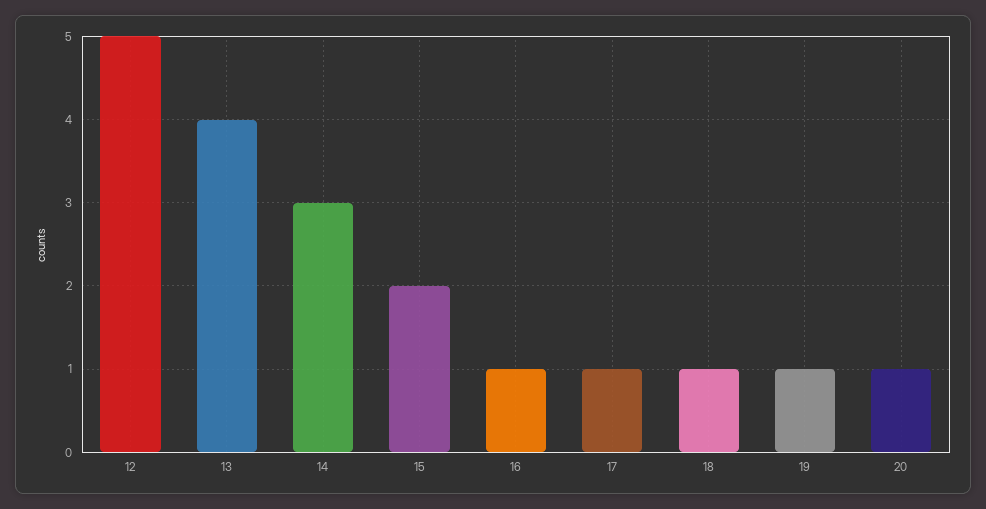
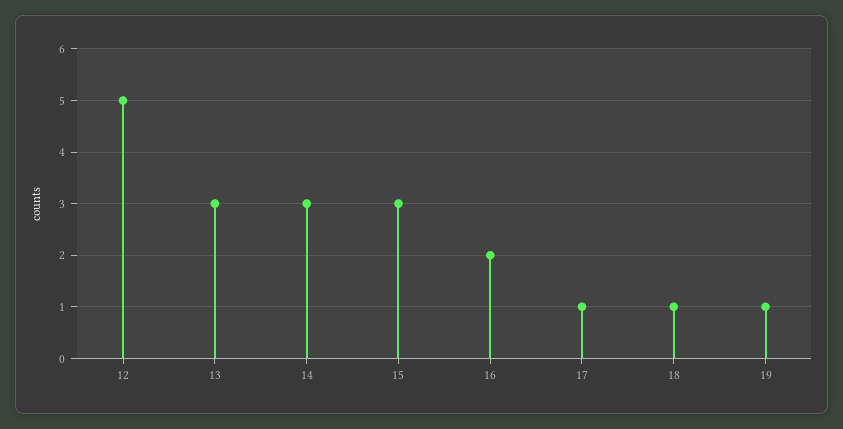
  {
    "12": 5,
-   "13": 4,
+   "13": 3,
    "14": 3,
-   "15": 2,
+   "15": 3,
-   "16": 1,
+   "16": 2,
    "17": 1,
    "18": 1,
-   "19": 1,
+   "19": 1
-   "20": 1
  }

